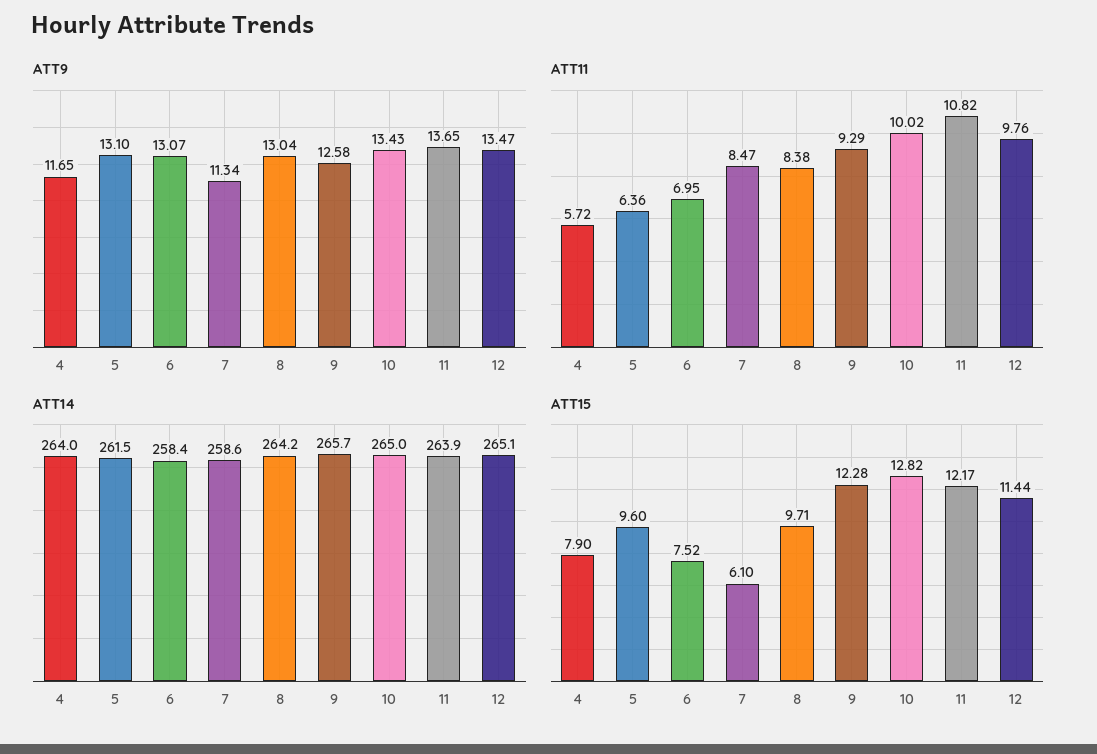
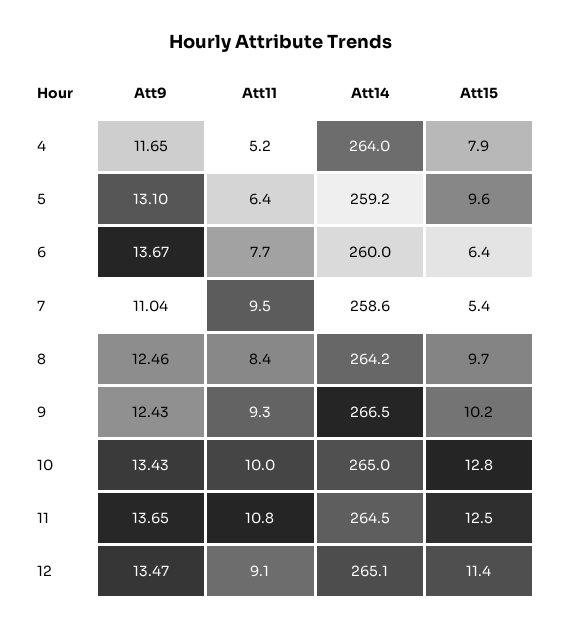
  {
    "ATT9": {
      "4": 11.65,
      "5": 13.1,
-     "6": 13.07,
+     "6": 13.67,
-     "7": 11.34,
+     "7": 11.04,
-     "8": 13.04,
+     "8": 12.46,
-     "9": 12.58,
+     "9": 12.43,
      "10": 13.43,
      "11": 13.65,
      "12": 13.47
    },
    "ATT11": {
-     "4": 5.72,
+     "4": 5.2,
      "5": 6.36,
-     "6": 6.95,
+     "6": 7.7,
-     "7": 8.47,
+     "7": 9.5,
      "8": 8.38,
      "9": 9.29,
      "10": 10.02,
      "11": 10.82,
-     "12": 9.76
+     "12": 9.1
    },
    "ATT14": {
      "4": 264,
-     "5": 261.5,
+     "5": 259.2,
-     "6": 258.4,
+     "6": 260,
      "7": 258.6,
      "8": 264.2,
-     "9": 265.7,
+     "9": 266.5,
      "10": 265,
-     "11": 263.9,
+     "11": 264.5,
      "12": 265.1
    },
    "ATT15": {
      "4": 7.9,
      "5": 9.6,
-     "6": 7.52,
+     "6": 6.4,
-     "7": 6.1,
+     "7": 5.4,
      "8": 9.71,
-     "9": 12.28,
+     "9": 10.2,
      "10": 12.82,
-     "11": 12.17,
+     "11": 12.5,
      "12": 11.44
    }
  }

